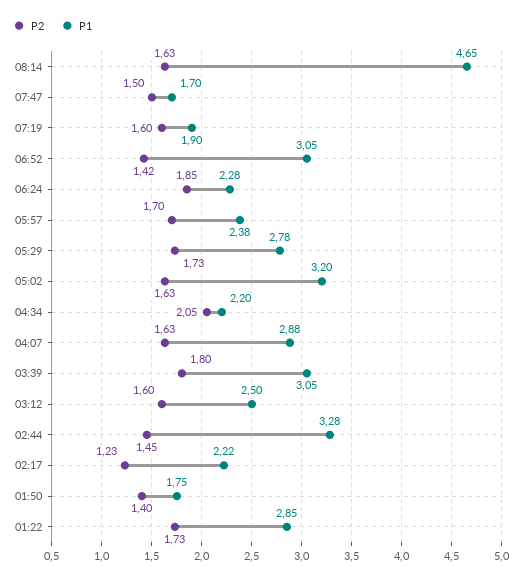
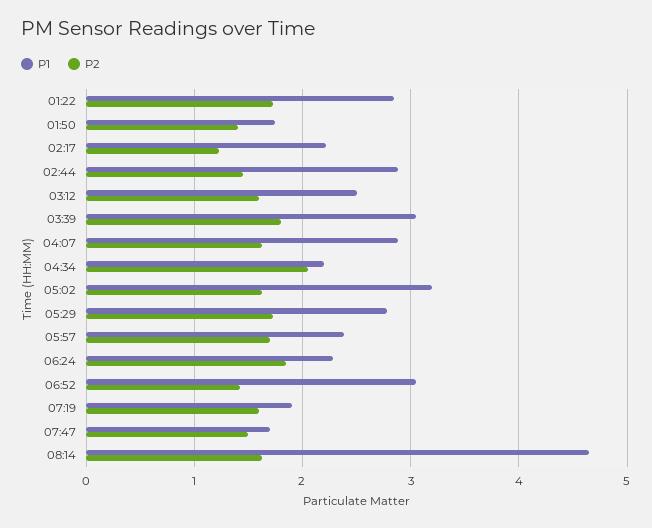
  {
    "P2": {
      "08:14": 1.63,
      "07:47": 1.5,
      "07:19": 1.6,
      "06:52": 1.42,
      "06:24": 1.85,
      "05:57": 1.7,
      "05:29": 1.73,
      "05:02": 1.63,
      "04:34": 2.05,
      "04:07": 1.63,
      "03:39": 1.8,
      "03:12": 1.6,
      "02:44": 1.45,
      "02:17": 1.23,
      "01:50": 1.4,
      "01:22": 1.73
    },
    "P1": {
      "08:14": 4.65,
      "07:47": 1.7,
      "07:19": 1.9,
      "06:52": 3.05,
      "06:24": 2.28,
      "05:57": 2.38,
      "05:29": 2.78,
      "05:02": 3.2,
      "04:34": 2.2,
      "04:07": 2.88,
      "03:39": 3.05,
      "03:12": 2.5,
-     "02:44": 3.28,
+     "02:44": 2.9,
      "02:17": 2.22,
      "01:50": 1.75,
      "01:22": 2.85
    }
  }

